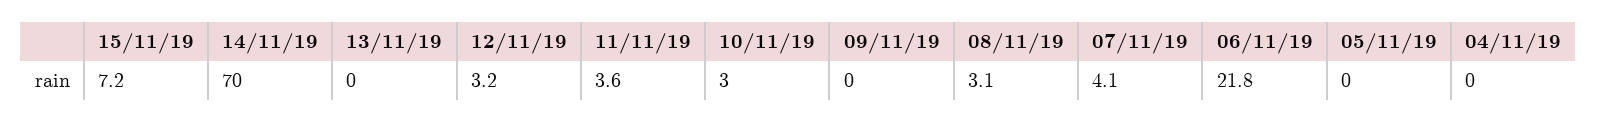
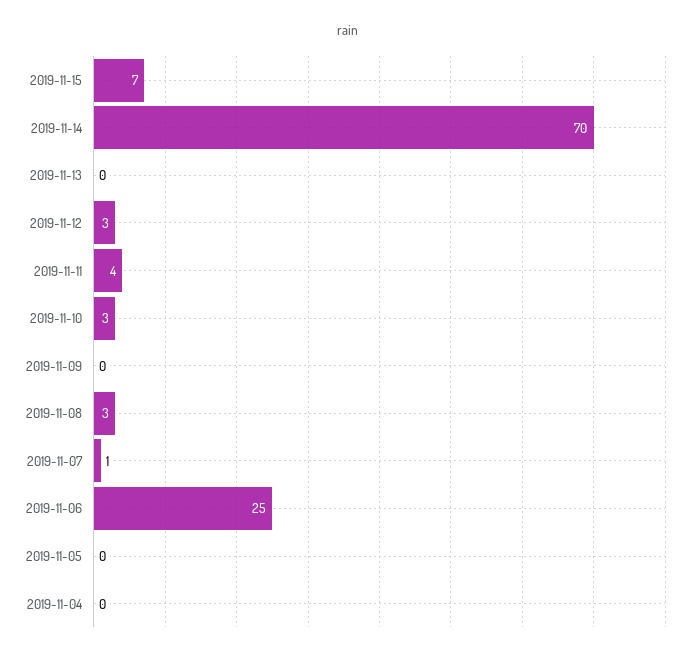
  {
    "15/11/19": 7.2,
    "14/11/19": 70,
    "13/11/19": 0,
    "12/11/19": 3.2,
    "11/11/19": 3.6,
    "10/11/19": 3,
    "09/11/19": 0,
    "08/11/19": 3.1,
-   "07/11/19": 4.1,
+   "07/11/19": 1,
-   "06/11/19": 21.8,
+   "06/11/19": 25,
    "05/11/19": 0,
    "04/11/19": 0
  }

